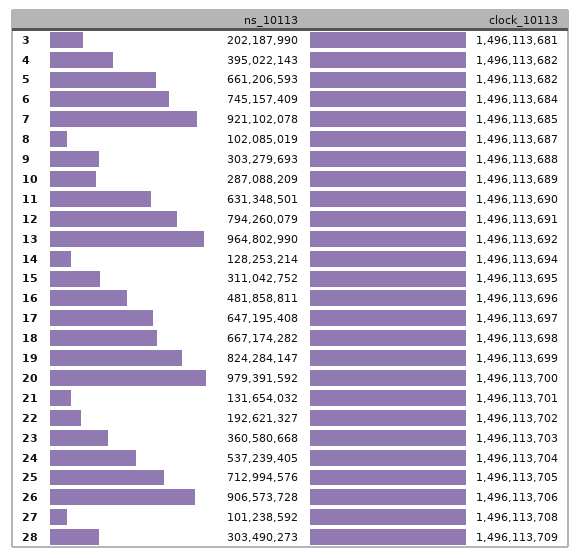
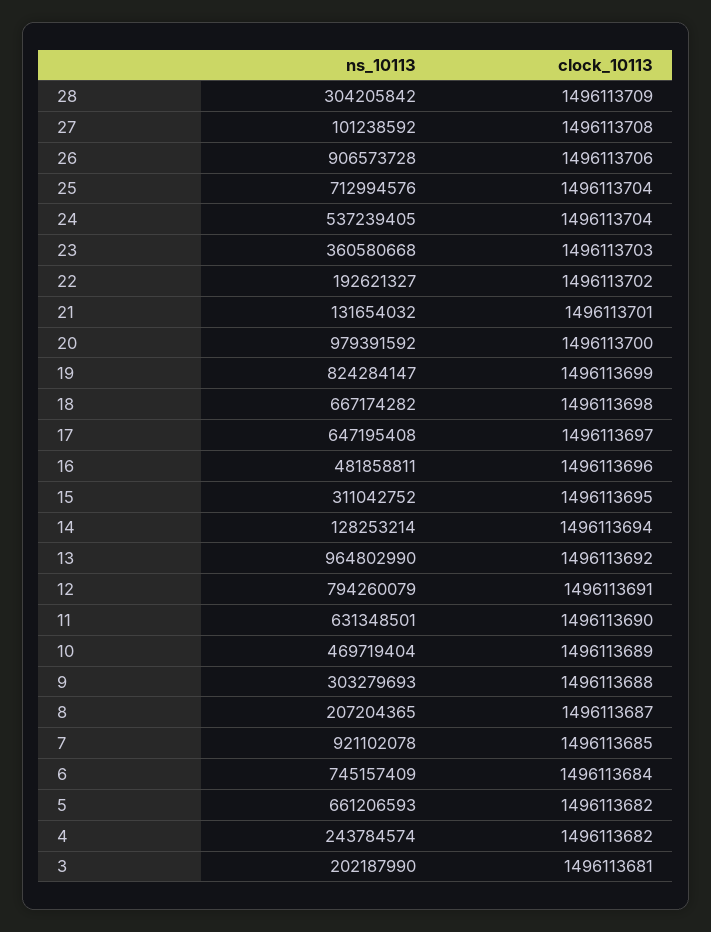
  {
    "ns_10113": {
      "3": 202187990,
-     "4": 395022143,
+     "4": 243784574,
      "5": 661206593,
      "6": 745157409,
      "7": 921102078,
-     "8": 102085019,
+     "8": 207204365,
      "9": 303279693,
-     "10": 287088209,
+     "10": 469719404,
      "11": 631348501,
      "12": 794260079,
      "13": 964802990,
      "14": 128253214,
      "15": 311042752,
      "16": 481858811,
      "17": 647195408,
      "18": 667174282,
      "19": 824284147,
      "20": 979391592,
      "21": 131654032,
      "22": 192621327,
      "23": 360580668,
      "24": 537239405,
      "25": 712994576,
      "26": 906573728,
      "27": 101238592,
-     "28": 303490273
+     "28": 304205842
    },
    "clock_10113": {
      "3": 1496113681,
      "4": 1496113682,
      "5": 1496113682,
      "6": 1496113684,
      "7": 1496113685,
      "8": 1496113687,
      "9": 1496113688,
      "10": 1496113689,
      "11": 1496113690,
      "12": 1496113691,
      "13": 1496113692,
      "14": 1496113694,
      "15": 1496113695,
      "16": 1496113696,
      "17": 1496113697,
      "18": 1496113698,
      "19": 1496113699,
      "20": 1496113700,
      "21": 1496113701,
      "22": 1496113702,
      "23": 1496113703,
      "24": 1496113704,
-     "25": 1496113705,
+     "25": 1496113704,
      "26": 1496113706,
      "27": 1496113708,
      "28": 1496113709
    }
  }

